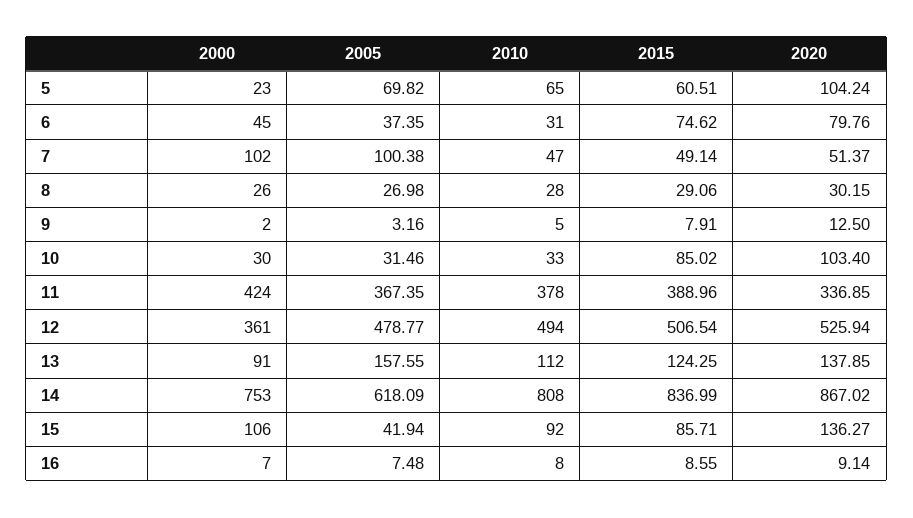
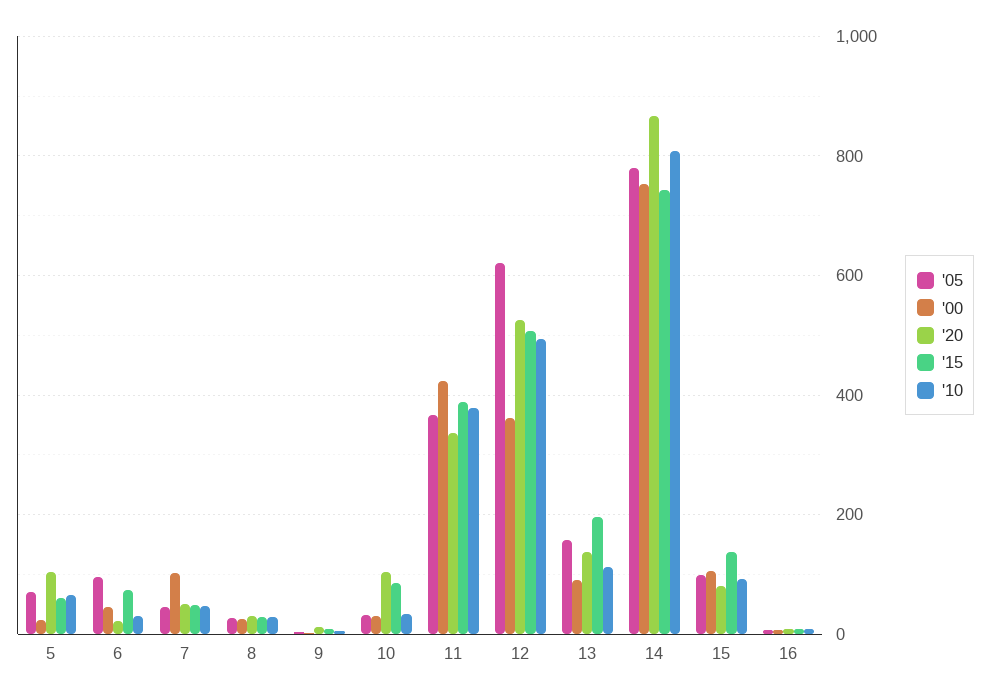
  {
    "2000": {
      "5": 23,
      "6": 45,
      "7": 102,
      "8": 26,
      "9": 2,
      "10": 30,
      "11": 424,
      "12": 361,
      "13": 91,
      "14": 753,
      "15": 106,
      "16": 7
    },
    "2005": {
      "5": 69.82,
-     "6": 37.35,
+     "6": 100,
-     "7": 100.38,
+     "7": 40,
      "8": 26.98,
      "9": 3.16,
      "10": 31.46,
      "11": 367.35,
-     "12": 478.77,
+     "12": 620,
      "13": 157.55,
-     "14": 618.09,
+     "14": 780,
-     "15": 41.94,
+     "15": 100,
      "16": 7.48
    },
    "2010": {
      "5": 65,
      "6": 31,
      "7": 47,
      "8": 28,
      "9": 5,
      "10": 33,
      "11": 378,
      "12": 494,
      "13": 112,
      "14": 808,
      "15": 92,
      "16": 8
    },
    "2015": {
      "5": 60.51,
      "6": 74.62,
      "7": 49.14,
      "8": 29.06,
      "9": 7.91,
      "10": 85.02,
      "11": 388.96,
      "12": 506.54,
-     "13": 124.25,
+     "13": 200,
-     "14": 836.99,
+     "14": 740,
-     "15": 85.71,
+     "15": 140,
      "16": 8.55
    },
    "2020": {
      "5": 104.24,
-     "6": 79.76,
+     "6": 20,
      "7": 51.37,
      "8": 30.15,
      "9": 12.5,
      "10": 103.4,
      "11": 336.85,
      "12": 525.94,
      "13": 137.85,
      "14": 867.02,
-     "15": 136.27,
+     "15": 80,
      "16": 9.14
    }
  }

